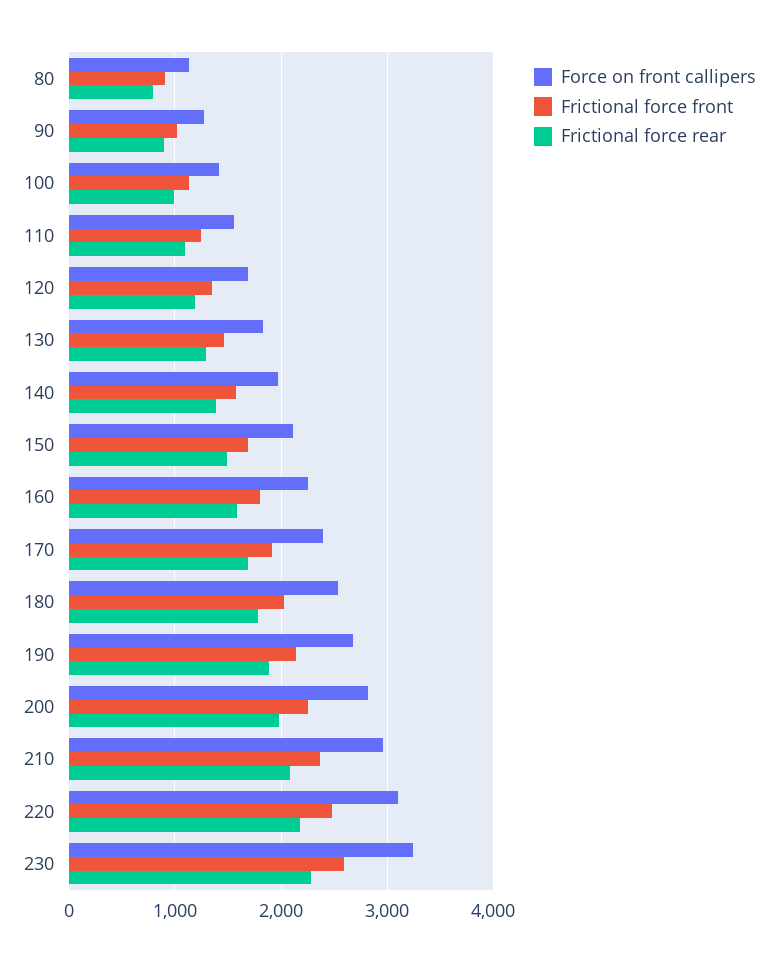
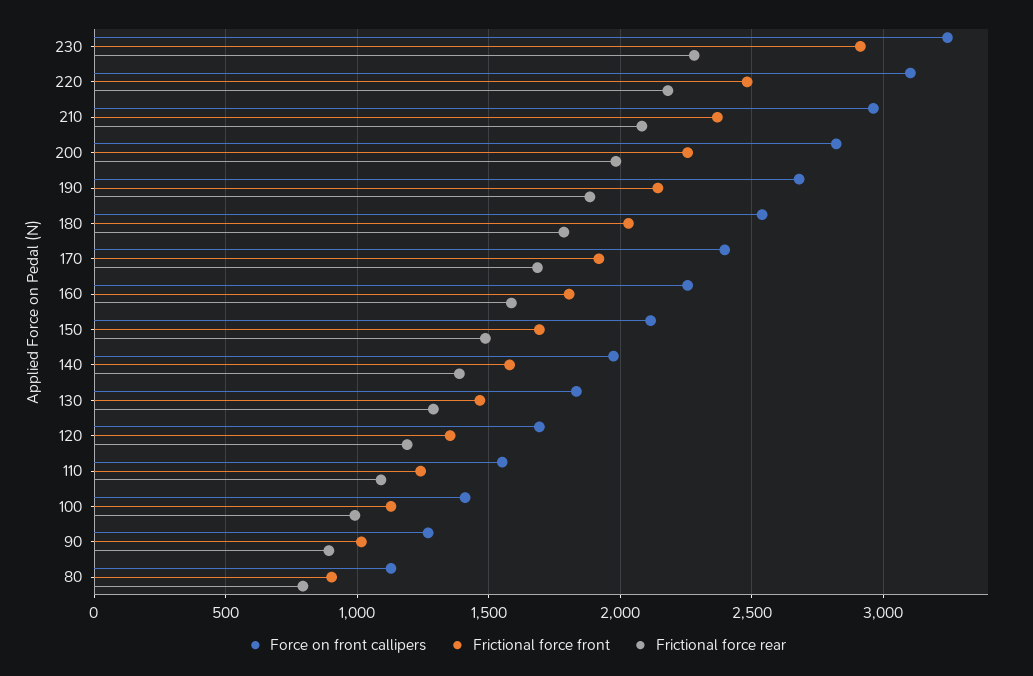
  {
    "Force on front callipers": {
      "80": 1150,
      "90": 1250,
      "100": 1400,
      "110": 1550,
      "120": 1700,
      "130": 1850,
      "140": 2000,
      "150": 2100,
      "160": 2250,
      "170": 2400,
      "180": 2550,
      "190": 2700,
      "200": 2800,
      "210": 2950,
      "220": 3100,
      "230": 3250
    },
    "Frictional force front": {
      "80": 900,
      "90": 1000,
      "100": 1150,
      "110": 1250,
      "120": 1350,
      "130": 1450,
      "140": 1600,
      "150": 1700,
      "160": 1800,
      "170": 1900,
      "180": 2050,
      "190": 2150,
      "200": 2250,
      "210": 2350,
      "220": 2500,
-     "230": 2600
+     "230": 2900
    },
    "Frictional force rear": {
      "80": 800,
      "90": 900,
      "100": 1000,
      "110": 1100,
      "120": 1200,
      "130": 1300,
      "140": 1400,
      "150": 1500,
      "160": 1600,
      "170": 1700,
      "180": 1800,
      "190": 1900,
      "200": 2000,
      "210": 2100,
      "220": 2200,
      "230": 2300
    }
  }

